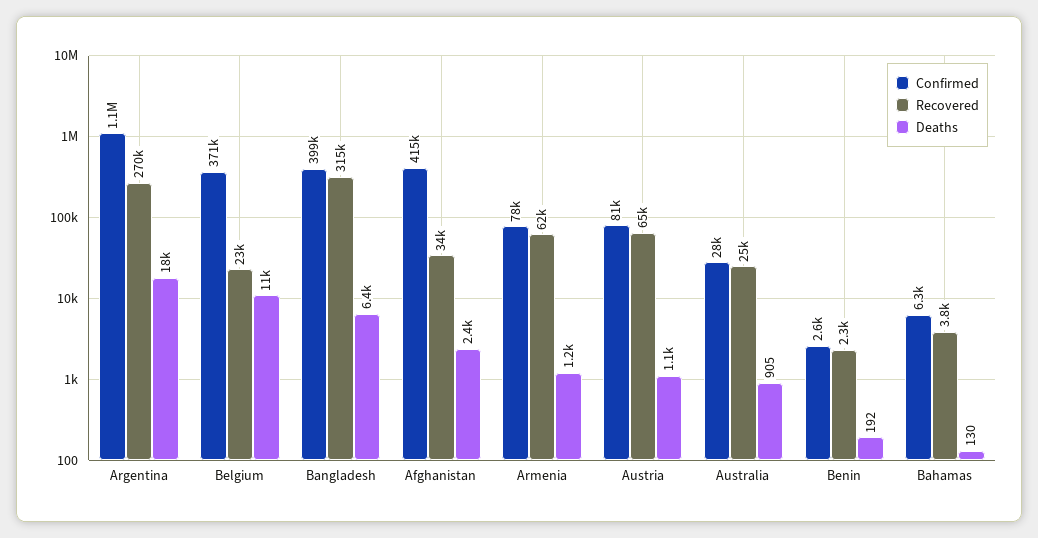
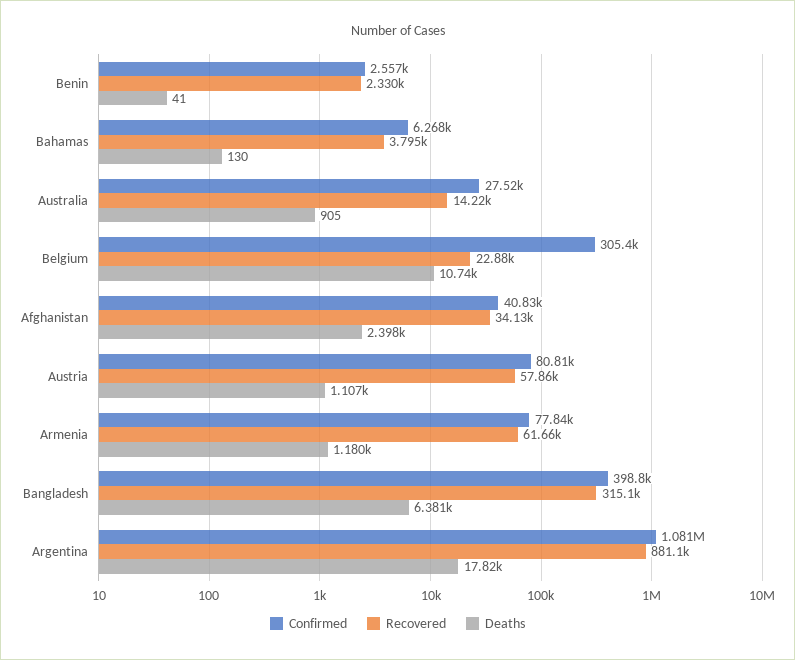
  {
    "Confirmed": {
      "Argentina": 1081000,
-     "Belgium": 371000,
+     "Belgium": 305400,
      "Bangladesh": 398800,
-     "Afghanistan": 415000,
+     "Afghanistan": 40830,
      "Armenia": 77840,
      "Austria": 80810,
      "Australia": 27520,
      "Benin": 2557,
      "Bahamas": 6268
    },
    "Recovered": {
-     "Argentina": 270000,
+     "Argentina": 881100,
      "Belgium": 22880,
      "Bangladesh": 315100,
      "Afghanistan": 34130,
      "Armenia": 61660,
-     "Austria": 65000,
+     "Austria": 57860,
-     "Australia": 25000,
+     "Australia": 14220,
      "Benin": 2330,
      "Bahamas": 3795
    },
    "Deaths": {
      "Argentina": 17820,
      "Belgium": 10740,
      "Bangladesh": 6381,
      "Afghanistan": 2398,
      "Armenia": 1180,
      "Austria": 1107,
      "Australia": 905,
-     "Benin": 192,
+     "Benin": 41,
      "Bahamas": 130
    }
  }

